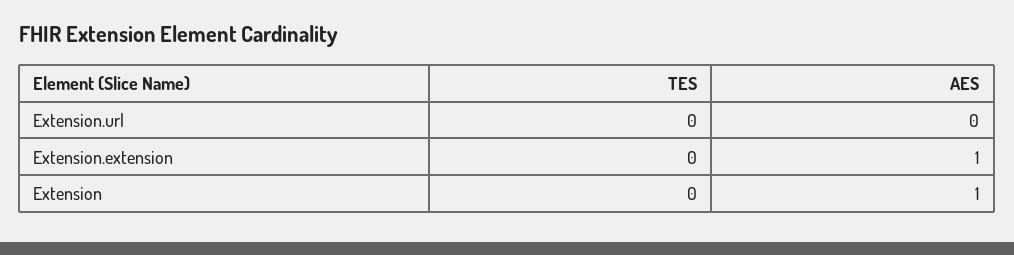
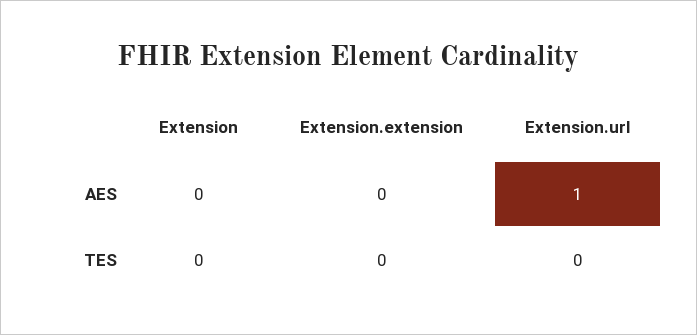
  {
    "TES": {
      "Extension.url": 0,
      "Extension.extension": 0,
      "Extension": 0
    },
    "AES": {
-     "Extension.url": 0,
+     "Extension.url": 1,
-     "Extension.extension": 1,
+     "Extension.extension": 0,
-     "Extension": 1
+     "Extension": 0
    }
  }

